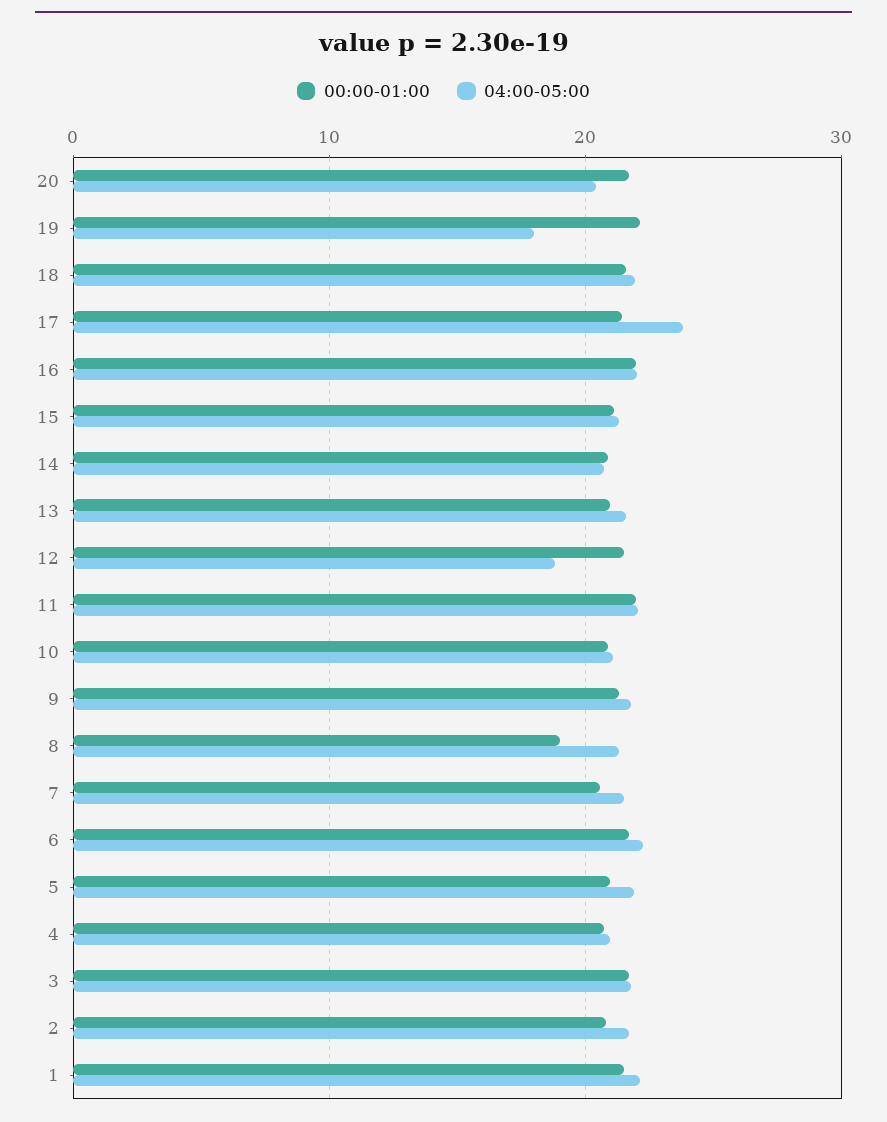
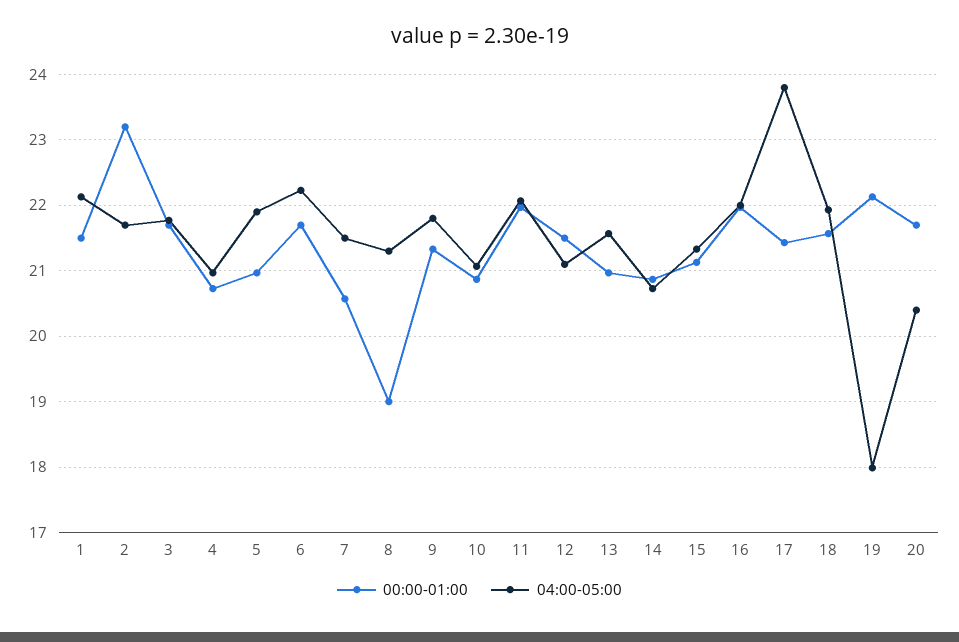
  {
    "00:00-01:00": {
      "20": 21.7,
      "19": 22.1,
      "18": 21.6,
      "17": 21.4,
      "16": 22,
      "15": 21.1,
      "14": 20.9,
      "13": 21,
      "12": 21.5,
      "11": 22,
      "10": 20.9,
      "9": 21.3,
      "8": 19,
      "7": 20.6,
      "6": 21.7,
      "5": 21,
      "4": 20.7,
      "3": 21.7,
-     "2": 21,
+     "2": 23.2,
      "1": 21.5
    },
    "04:00-05:00": {
      "20": 20.4,
      "19": 18,
      "18": 21.9,
      "17": 23.8,
      "16": 22,
      "15": 21.3,
      "14": 20.7,
      "13": 21.6,
-     "12": 19,
+     "12": 21.1,
      "11": 22.1,
      "10": 21.1,
      "9": 21.8,
      "8": 21.3,
      "7": 21.5,
      "6": 22.2,
      "5": 21.9,
      "4": 21,
      "3": 21.8,
      "2": 21.7,
      "1": 22.1
    }
  }

